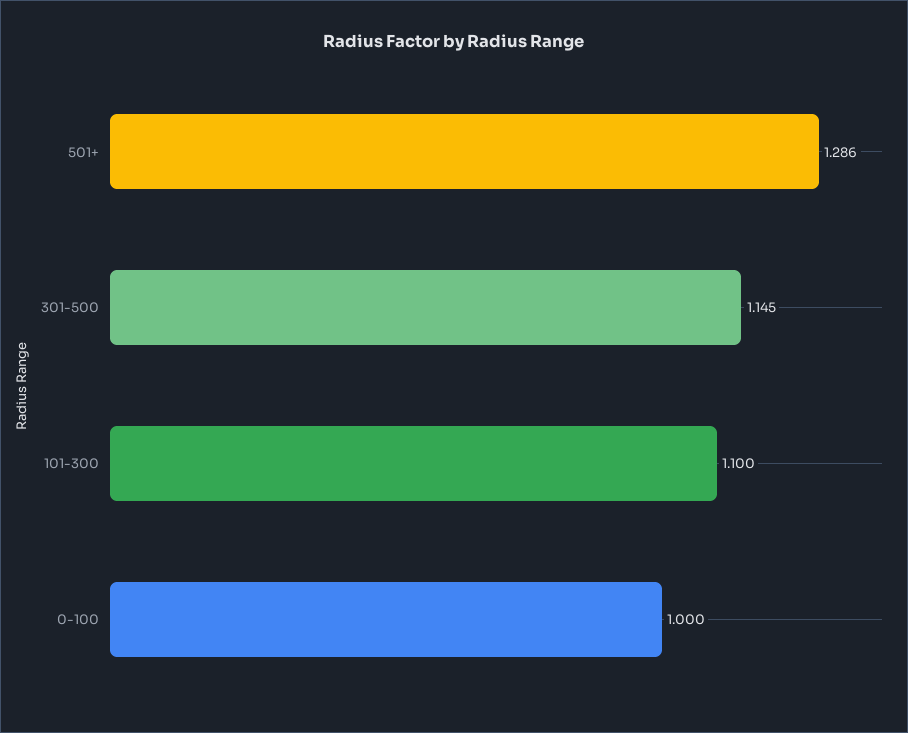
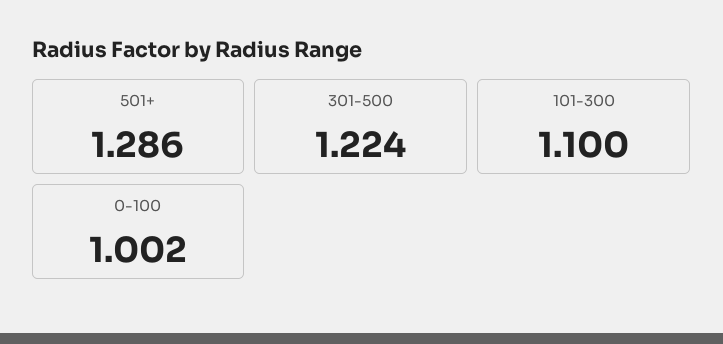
  {
    "501+": 1.286,
-   "301-500": 1.145,
+   "301-500": 1.224,
    "101-300": 1.1,
-   "0-100": 1
+   "0-100": 1.002
  }

